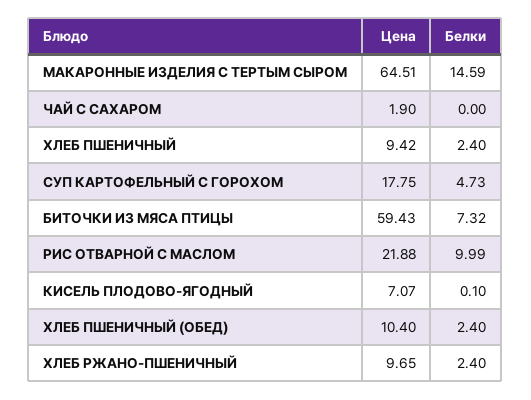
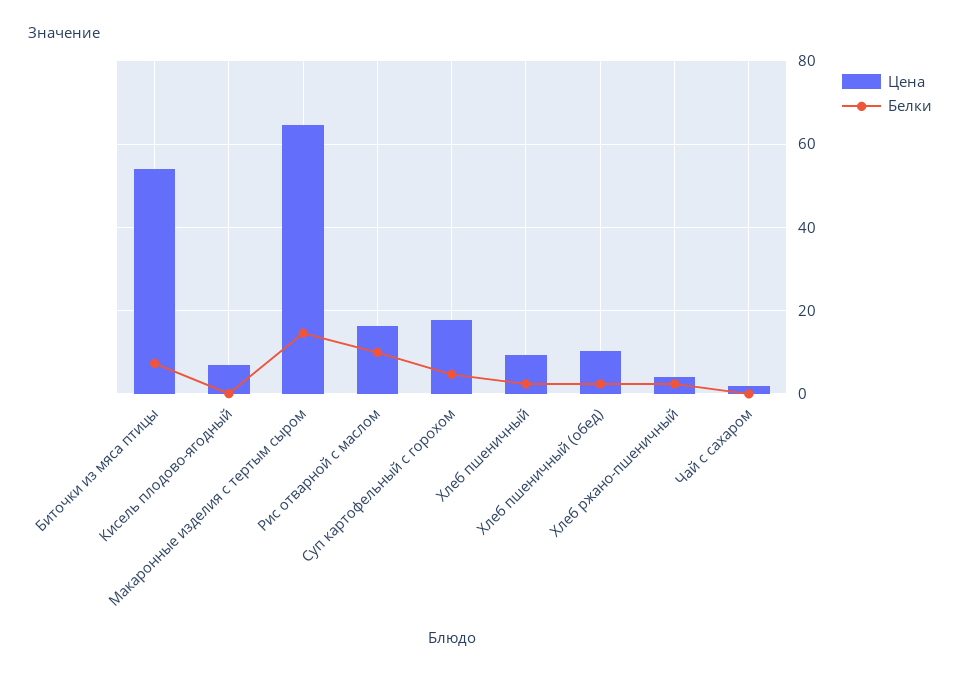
  {
    "Цена": {
      "МАКАРОННЫЕ ИЗДЕЛИЯ С ТЕРТЫМ СЫРОМ": 64.51,
      "ЧАЙ С САХАРОМ": 1.9,
      "ХЛЕБ ПШЕНИЧНЫЙ": 9.42,
      "СУП КАРТОФЕЛЬНЫЙ С ГОРОХОМ": 17.75,
-     "БИТОЧКИ ИЗ МЯСА ПТИЦЫ": 59.43,
+     "БИТОЧКИ ИЗ МЯСА ПТИЦЫ": 54,
-     "РИС ОТВАРНОЙ С МАСЛОМ": 21.88,
+     "РИС ОТВАРНОЙ С МАСЛОМ": 16,
      "КИСЕЛЬ ПЛОДОВО-ЯГОДНЫЙ": 7.07,
      "ХЛЕБ ПШЕНИЧНЫЙ (ОБЕД)": 10.4,
-     "ХЛЕБ РЖАНО-ПШЕНИЧНЫЙ": 9.65
+     "ХЛЕБ РЖАНО-ПШЕНИЧНЫЙ": 4
    },
    "Белки": {
      "МАКАРОННЫЕ ИЗДЕЛИЯ С ТЕРТЫМ СЫРОМ": 14.59,
      "ЧАЙ С САХАРОМ": 0,
      "ХЛЕБ ПШЕНИЧНЫЙ": 2.4,
      "СУП КАРТОФЕЛЬНЫЙ С ГОРОХОМ": 4.73,
      "БИТОЧКИ ИЗ МЯСА ПТИЦЫ": 7.32,
      "РИС ОТВАРНОЙ С МАСЛОМ": 9.99,
      "КИСЕЛЬ ПЛОДОВО-ЯГОДНЫЙ": 0.1,
      "ХЛЕБ ПШЕНИЧНЫЙ (ОБЕД)": 2.4,
      "ХЛЕБ РЖАНО-ПШЕНИЧНЫЙ": 2.4
    }
  }

